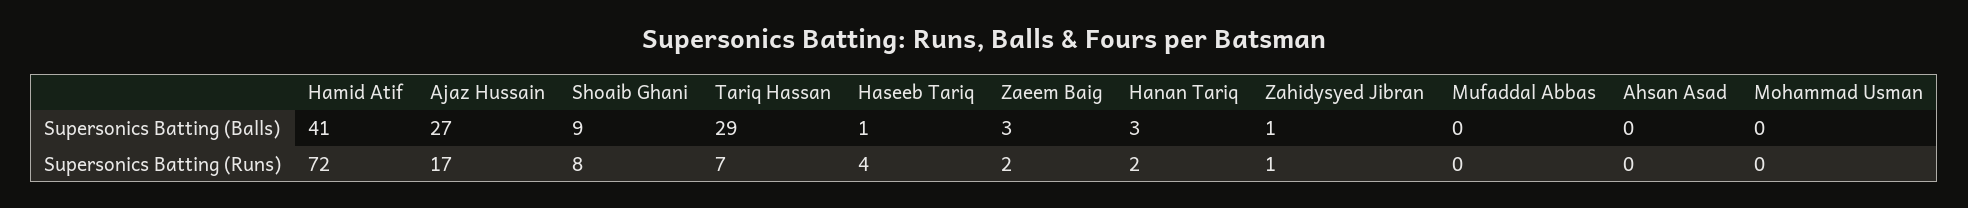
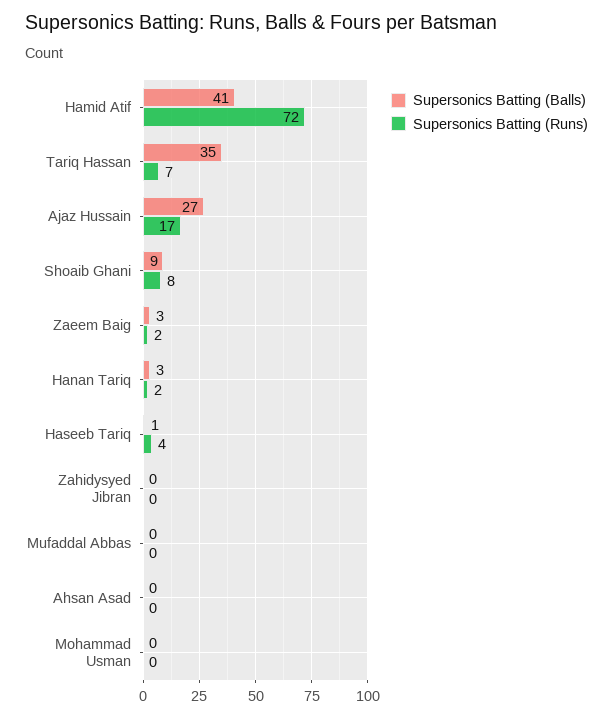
  {
    "Supersonics Batting (Balls)": {
      "Hamid Atif": 41,
      "Ajaz Hussain": 27,
      "Shoaib Ghani": 9,
-     "Tariq Hassan": 29,
+     "Tariq Hassan": 35,
      "Haseeb Tariq": 1,
      "Zaeem Baig": 3,
      "Hanan Tariq": 3,
-     "Zahidysyed Jibran": 1,
+     "Zahidysyed Jibran": 0,
      "Mufaddal Abbas": 0,
      "Ahsan Asad": 0,
      "Mohammad Usman": 0
    },
    "Supersonics Batting (Runs)": {
      "Hamid Atif": 72,
      "Ajaz Hussain": 17,
      "Shoaib Ghani": 8,
      "Tariq Hassan": 7,
      "Haseeb Tariq": 4,
      "Zaeem Baig": 2,
      "Hanan Tariq": 2,
-     "Zahidysyed Jibran": 1,
+     "Zahidysyed Jibran": 0,
      "Mufaddal Abbas": 0,
      "Ahsan Asad": 0,
      "Mohammad Usman": 0
    }
  }

